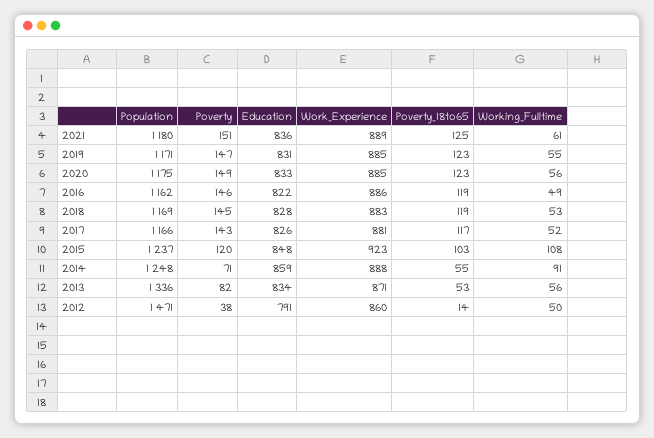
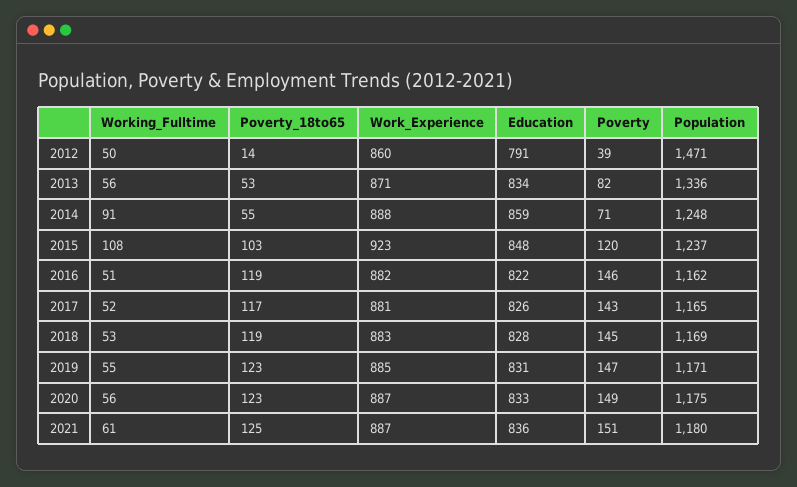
  {
    "Population": {
      "2021": 1180,
      "2019": 1171,
      "2020": 1175,
      "2016": 1162,
      "2018": 1169,
-     "2017": 1166,
+     "2017": 1165,
      "2015": 1237,
      "2014": 1248,
      "2013": 1336,
      "2012": 1471
    },
    "Poverty": {
      "2021": 151,
      "2019": 147,
      "2020": 149,
      "2016": 146,
      "2018": 145,
      "2017": 143,
      "2015": 120,
      "2014": 71,
      "2013": 82,
-     "2012": 38
+     "2012": 39
    },
    "Education": {
      "2021": 836,
      "2019": 831,
      "2020": 833,
      "2016": 822,
      "2018": 828,
      "2017": 826,
      "2015": 848,
      "2014": 859,
      "2013": 834,
      "2012": 791
    },
    "Work_Experience": {
-     "2021": 889,
+     "2021": 887,
      "2019": 885,
-     "2020": 885,
+     "2020": 887,
-     "2016": 886,
+     "2016": 882,
      "2018": 883,
      "2017": 881,
      "2015": 923,
      "2014": 888,
      "2013": 871,
      "2012": 860
    },
    "Poverty_18to65": {
      "2021": 125,
      "2019": 123,
      "2020": 123,
      "2016": 119,
      "2018": 119,
      "2017": 117,
      "2015": 103,
      "2014": 55,
      "2013": 53,
      "2012": 14
    },
    "Working_Fulltime": {
      "2021": 61,
      "2019": 55,
      "2020": 56,
-     "2016": 49,
+     "2016": 51,
      "2018": 53,
      "2017": 52,
      "2015": 108,
      "2014": 91,
      "2013": 56,
      "2012": 50
    }
  }

